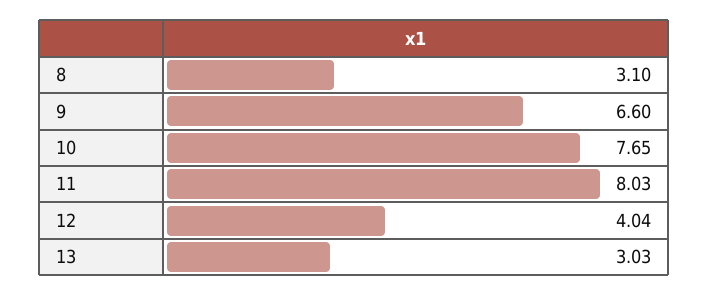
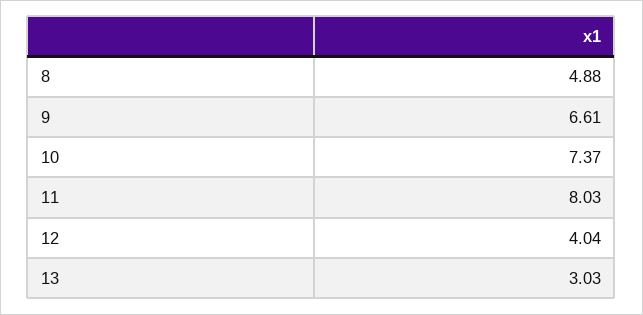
  {
-   "8": 3.1,
+   "8": 4.88,
-   "9": 6.6,
+   "9": 6.61,
-   "10": 7.65,
+   "10": 7.37,
    "11": 8.03,
    "12": 4.04,
    "13": 3.03
  }

